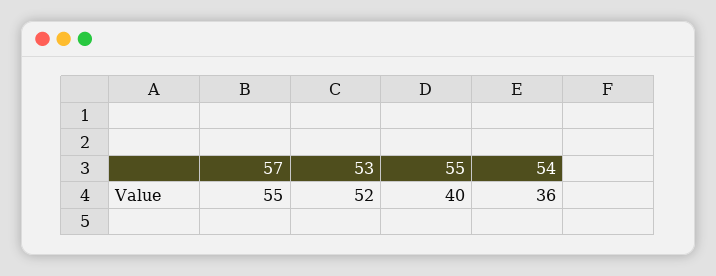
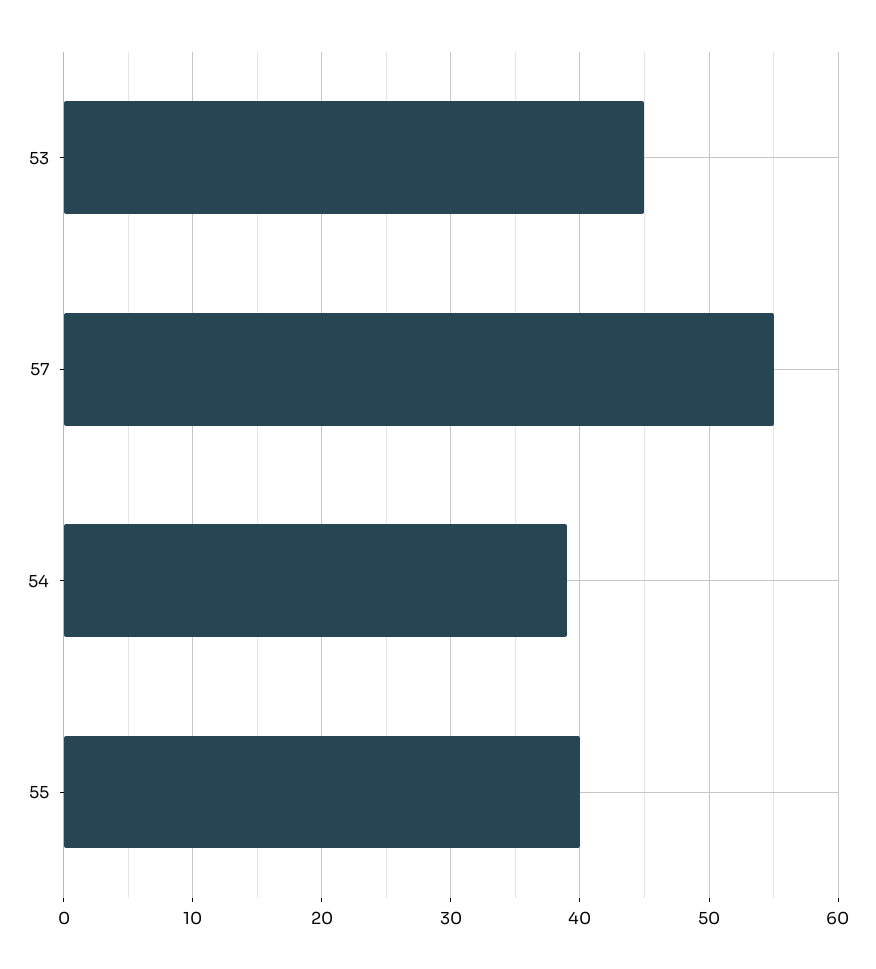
  {
    "57": 55,
-   "53": 52,
+   "53": 45,
    "55": 40,
-   "54": 36
+   "54": 39
  }

